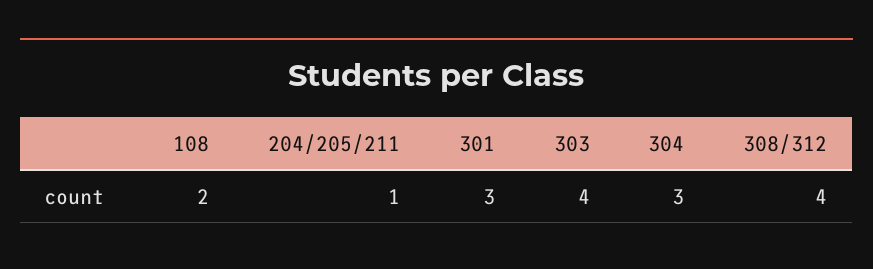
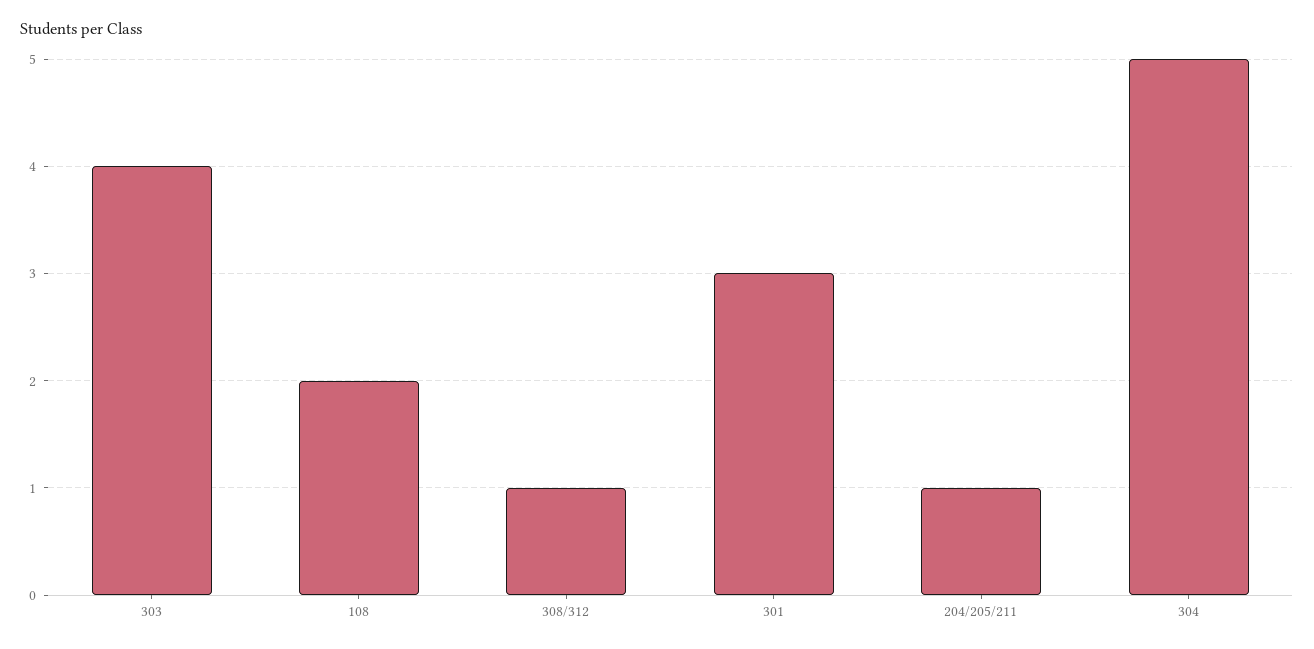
  {
    "108": 2,
    "204/205/211": 1,
    "301": 3,
    "303": 4,
-   "304": 3,
+   "304": 5,
-   "308/312": 4
+   "308/312": 1
  }

